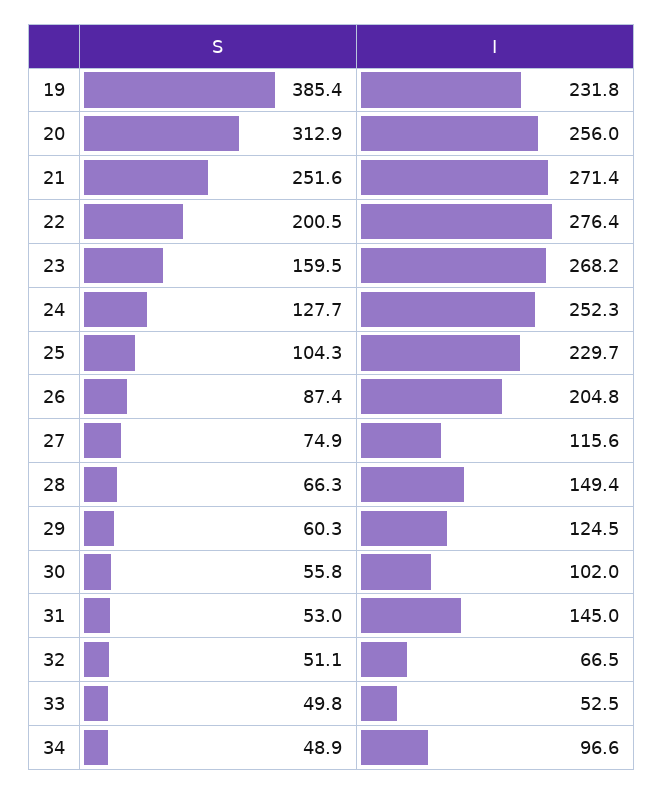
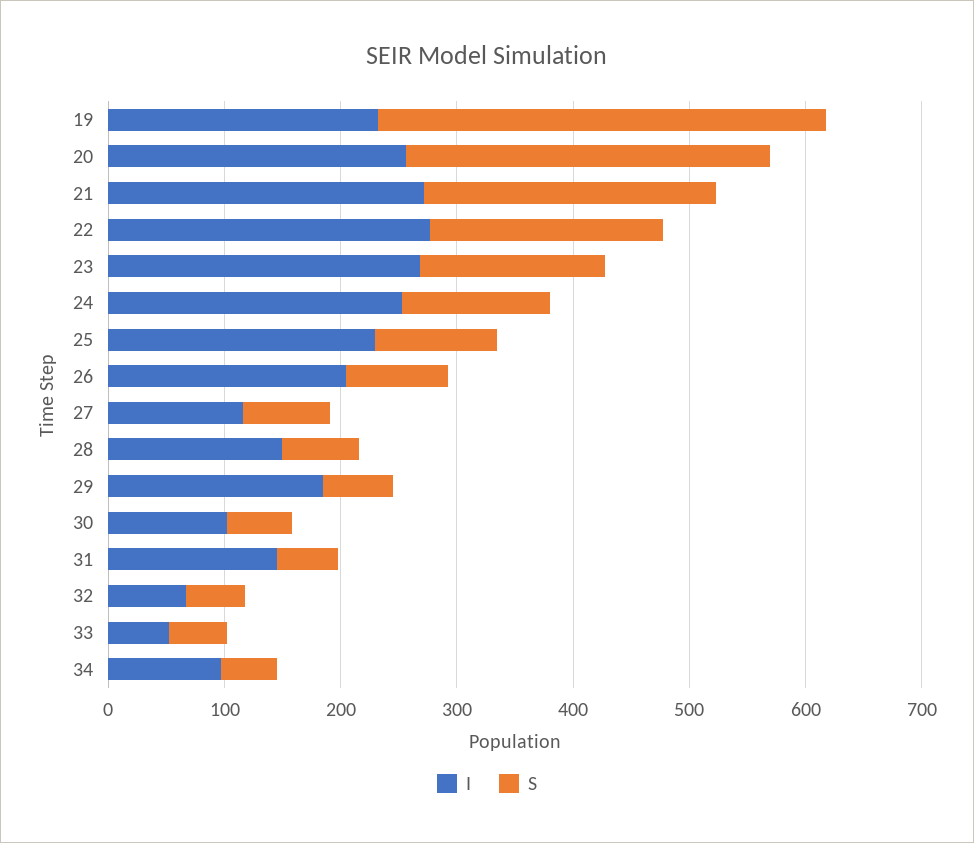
  {
    "S": {
      "19": 385.4,
      "20": 312.9,
      "21": 251.6,
      "22": 200.5,
      "23": 159.5,
      "24": 127.7,
      "25": 104.3,
      "26": 87.4,
      "27": 74.9,
      "28": 66.3,
      "29": 60.3,
      "30": 55.8,
      "31": 53,
      "32": 51.1,
      "33": 49.8,
      "34": 48.9
    },
    "I": {
      "19": 231.8,
      "20": 256,
      "21": 271.4,
      "22": 276.4,
      "23": 268.2,
      "24": 252.3,
      "25": 229.7,
      "26": 204.8,
      "27": 115.6,
      "28": 149.4,
-     "29": 124.5,
+     "29": 180,
      "30": 102,
      "31": 145,
      "32": 66.5,
      "33": 52.5,
      "34": 96.6
    }
  }

